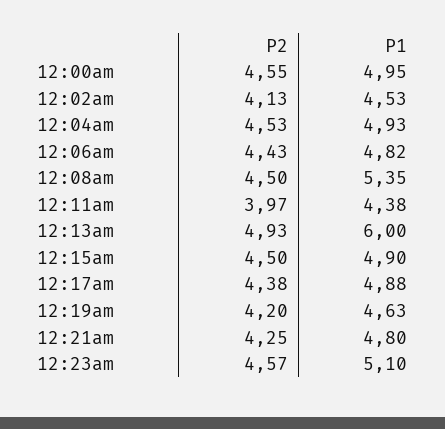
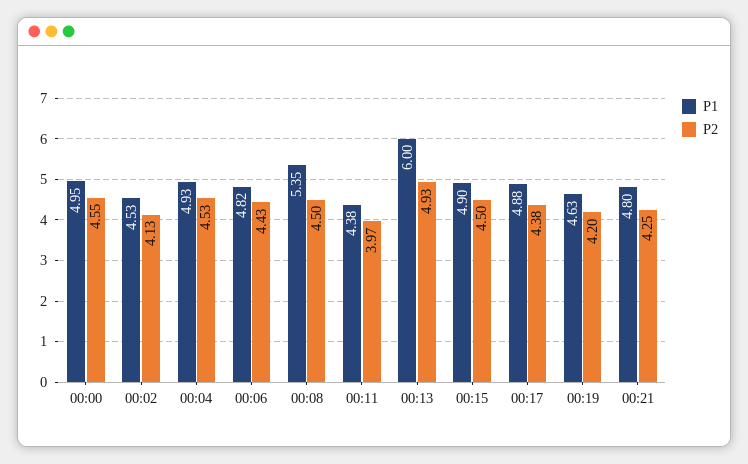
  {
    "P2": {
      "12:00am": 4.55,
      "12:02am": 4.13,
      "12:04am": 4.53,
      "12:06am": 4.43,
      "12:08am": 4.5,
      "12:11am": 3.97,
      "12:13am": 4.93,
      "12:15am": 4.5,
      "12:17am": 4.38,
      "12:19am": 4.2,
-     "12:21am": 4.25,
+     "12:21am": 4.25
-     "12:23am": 4.57
    },
    "P1": {
      "12:00am": 4.95,
      "12:02am": 4.53,
      "12:04am": 4.93,
      "12:06am": 4.82,
      "12:08am": 5.35,
      "12:11am": 4.38,
      "12:13am": 6,
      "12:15am": 4.9,
      "12:17am": 4.88,
      "12:19am": 4.63,
-     "12:21am": 4.8,
+     "12:21am": 4.8
-     "12:23am": 5.1
    }
  }

